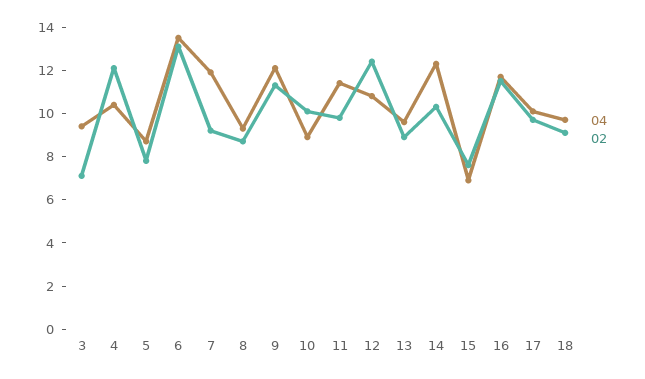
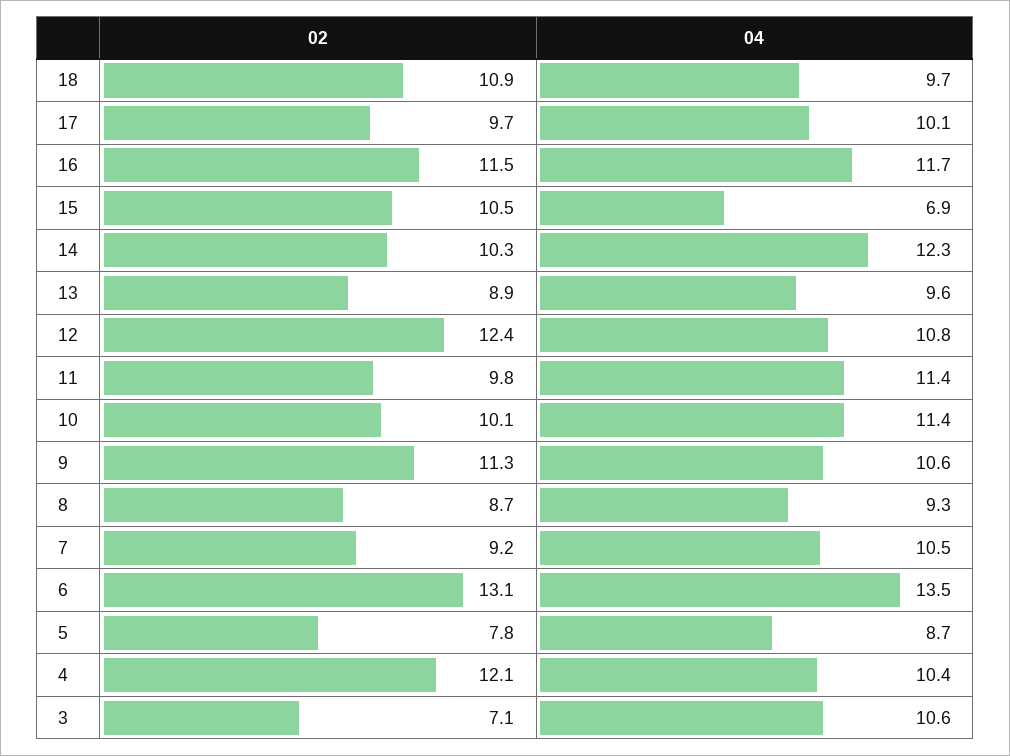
  {
    "04": {
-     "3": 9.5,
+     "3": 10.6,
      "4": 10.4,
      "5": 8.7,
      "6": 13.5,
-     "7": 12,
+     "7": 10.5,
      "8": 9.3,
-     "9": 12,
+     "9": 10.6,
-     "10": 9,
+     "10": 11.4,
      "11": 11.4,
      "12": 10.8,
      "13": 9.6,
      "14": 12.3,
      "15": 6.9,
      "16": 11.7,
      "17": 10.1,
      "18": 9.7
    },
    "02": {
      "3": 7.1,
      "4": 12.1,
      "5": 7.8,
      "6": 13.1,
      "7": 9.2,
      "8": 8.7,
      "9": 11.3,
      "10": 10.1,
      "11": 9.8,
      "12": 12.4,
      "13": 8.9,
      "14": 10.3,
-     "15": 7.5,
+     "15": 10.5,
      "16": 11.5,
      "17": 9.7,
-     "18": 9
+     "18": 10.9
    }
  }

